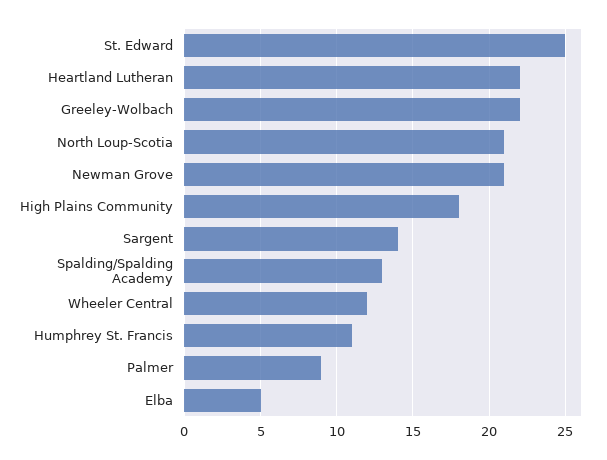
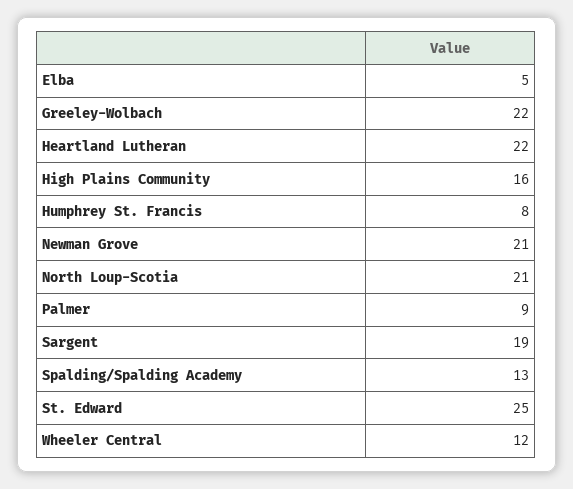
  {
    "St. Edward": 25,
    "Heartland Lutheran": 22,
    "Greeley-Wolbach": 22,
    "North Loup-Scotia": 21,
    "Newman Grove": 21,
-   "High Plains Community": 18,
+   "High Plains Community": 16,
-   "Sargent": 14,
+   "Sargent": 19,
    "Spalding/Spalding Academy": 13,
    "Wheeler Central": 12,
-   "Humphrey St. Francis": 11,
+   "Humphrey St. Francis": 8,
    "Palmer": 9,
    "Elba": 5
  }

